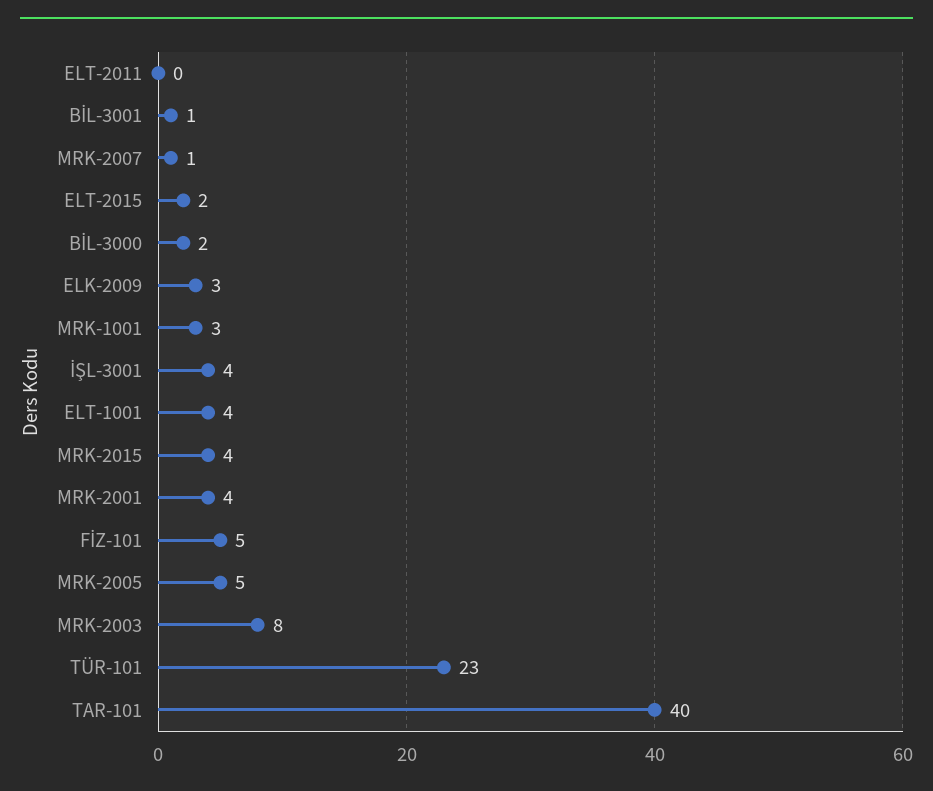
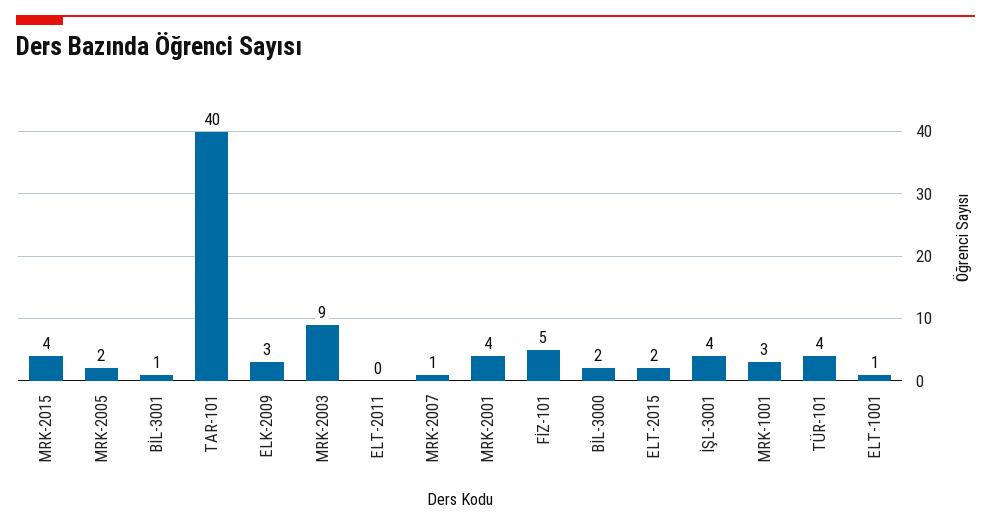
  {
    "ELT-2011": 0,
    "BİL-3001": 1,
    "MRK-2007": 1,
    "ELT-2015": 2,
    "BİL-3000": 2,
    "ELK-2009": 3,
    "MRK-1001": 3,
    "İŞL-3001": 4,
-   "ELT-1001": 4,
+   "ELT-1001": 1,
    "MRK-2015": 4,
    "MRK-2001": 4,
    "FİZ-101": 5,
-   "MRK-2005": 5,
+   "MRK-2005": 2,
-   "MRK-2003": 8,
+   "MRK-2003": 9,
-   "TÜR-101": 23,
+   "TÜR-101": 4,
    "TAR-101": 40
  }

